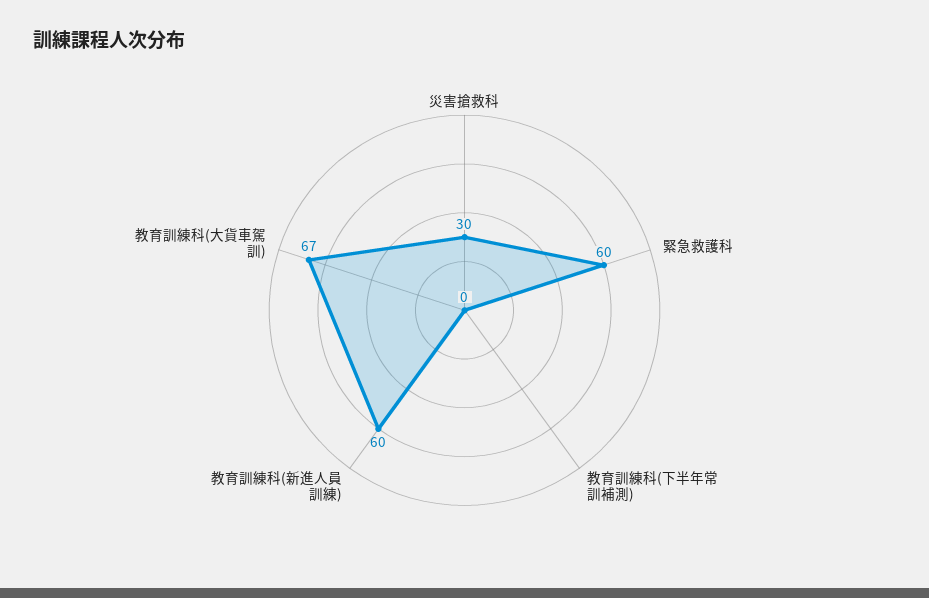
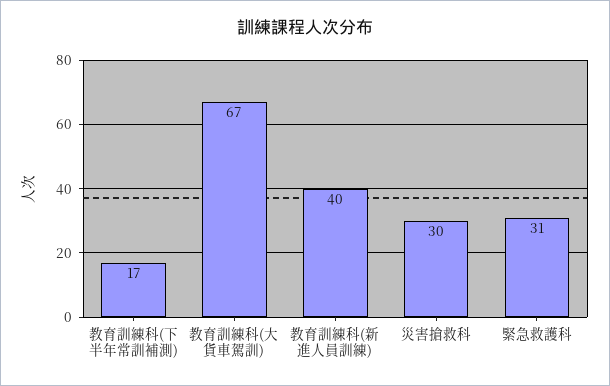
  {
    "災害搶救科": 30,
-   "緊急救護科": 60,
+   "緊急救護科": 31,
-   "教育訓練科(下半年常訓補測)": 0,
+   "教育訓練科(下半年常訓補測)": 17,
-   "教育訓練科(新進人員訓練)": 60,
+   "教育訓練科(新進人員訓練)": 40,
    "教育訓練科(大貨車駕訓)": 67
  }

